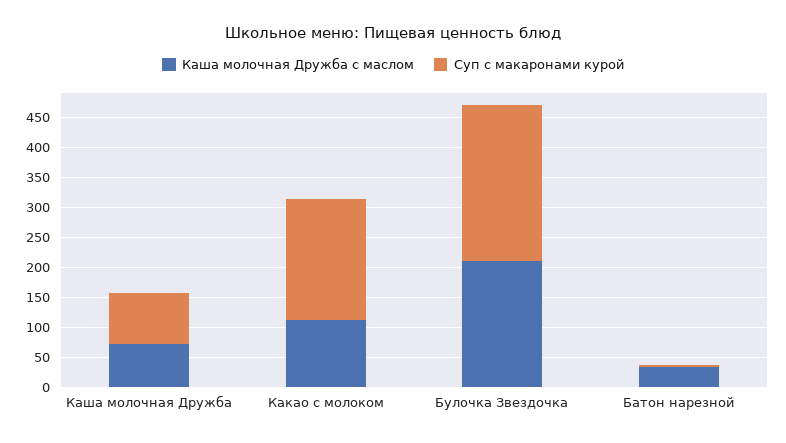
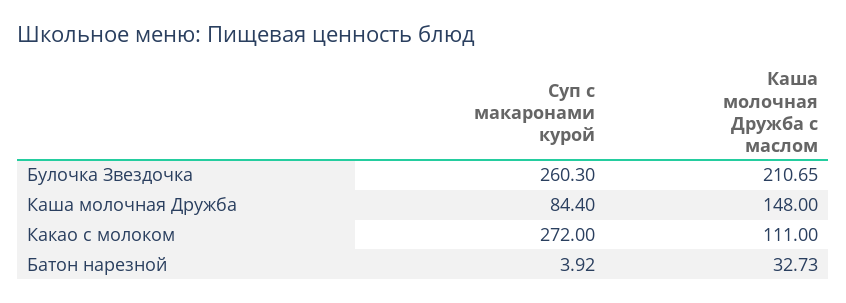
  {
    "Каша молочная Дружба с маслом": {
-     "Каша молочная Дружба": 75,
+     "Каша молочная Дружба": 148,
      "Какао с молоком": 111,
      "Булочка Звездочка": 210.65,
      "Батон нарезной": 32.73
    },
    "Суп с макаронами курой": {
      "Каша молочная Дружба": 84.4,
-     "Какао с молоком": 200,
+     "Какао с молоком": 272,
      "Булочка Звездочка": 260.3,
      "Батон нарезной": 3.92
    }
  }

